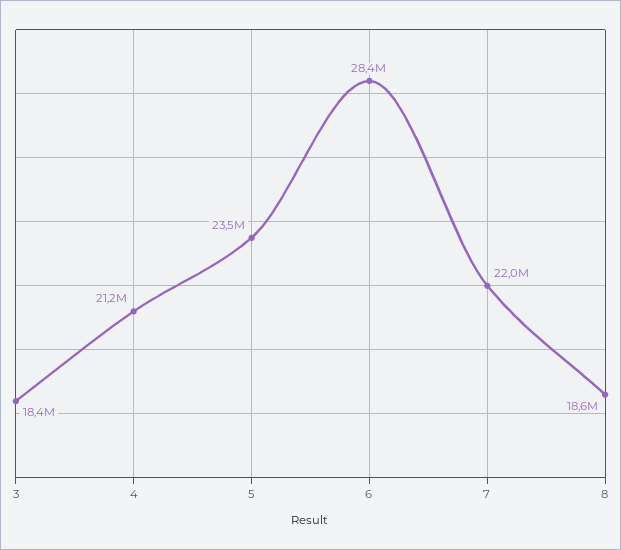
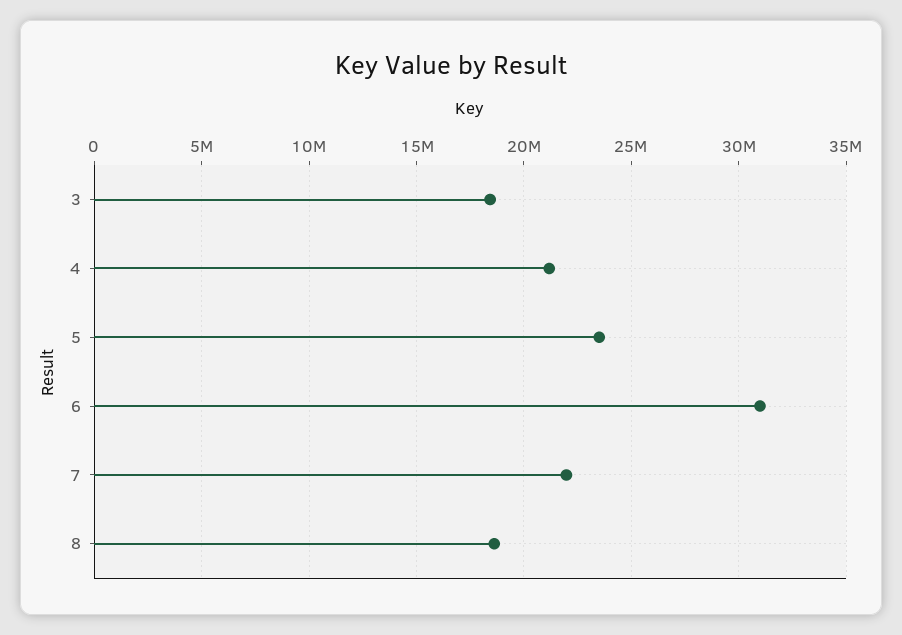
  {
    "3": 18400000,
    "4": 21200000,
    "5": 23500000,
-   "6": 28400000,
+   "6": 31000000,
    "7": 22000000,
    "8": 18600000
  }

